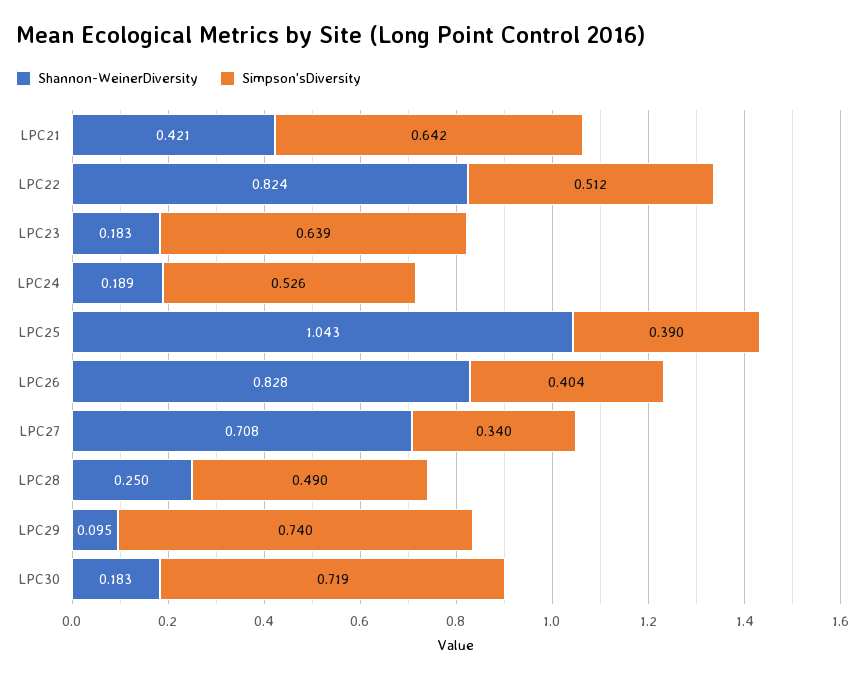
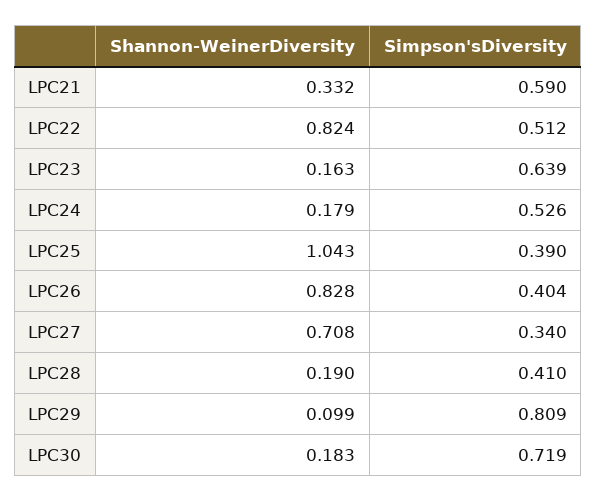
  {
    "Shannon-WeinerDiversity": {
-     "LPC21": 0.421,
+     "LPC21": 0.332,
      "LPC22": 0.824,
-     "LPC23": 0.183,
+     "LPC23": 0.163,
-     "LPC24": 0.189,
+     "LPC24": 0.179,
      "LPC25": 1.043,
      "LPC26": 0.828,
      "LPC27": 0.708,
-     "LPC28": 0.25,
+     "LPC28": 0.19,
-     "LPC29": 0.095,
+     "LPC29": 0.099,
      "LPC30": 0.183
    },
    "Simpson'sDiversity": {
-     "LPC21": 0.642,
+     "LPC21": 0.59,
      "LPC22": 0.512,
      "LPC23": 0.639,
      "LPC24": 0.526,
      "LPC25": 0.39,
      "LPC26": 0.404,
      "LPC27": 0.34,
-     "LPC28": 0.49,
+     "LPC28": 0.41,
-     "LPC29": 0.74,
+     "LPC29": 0.809,
      "LPC30": 0.719
    }
  }

